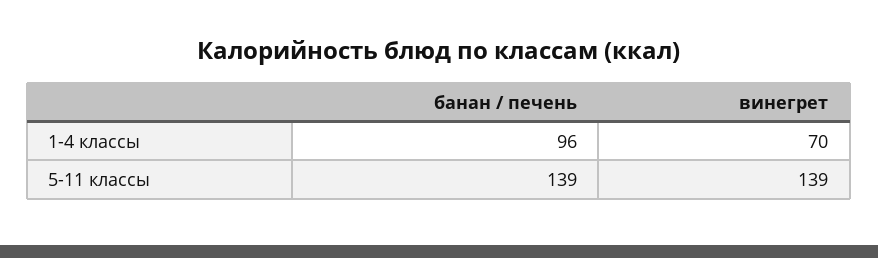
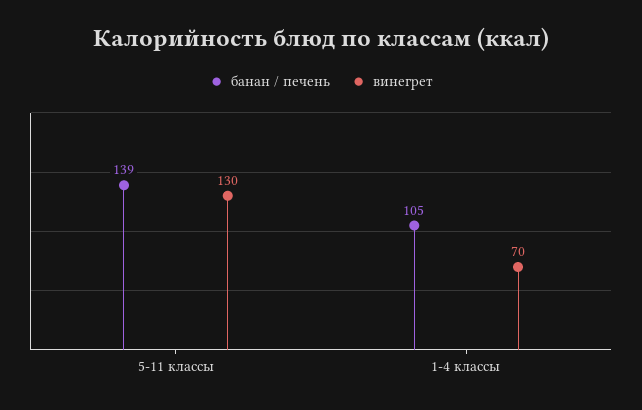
  {
    "банан / печень": {
-     "1-4 классы": 96,
+     "1-4 классы": 105,
      "5-11 классы": 139
    },
    "винегрет": {
      "1-4 классы": 70,
-     "5-11 классы": 139
+     "5-11 классы": 130
    }
  }

